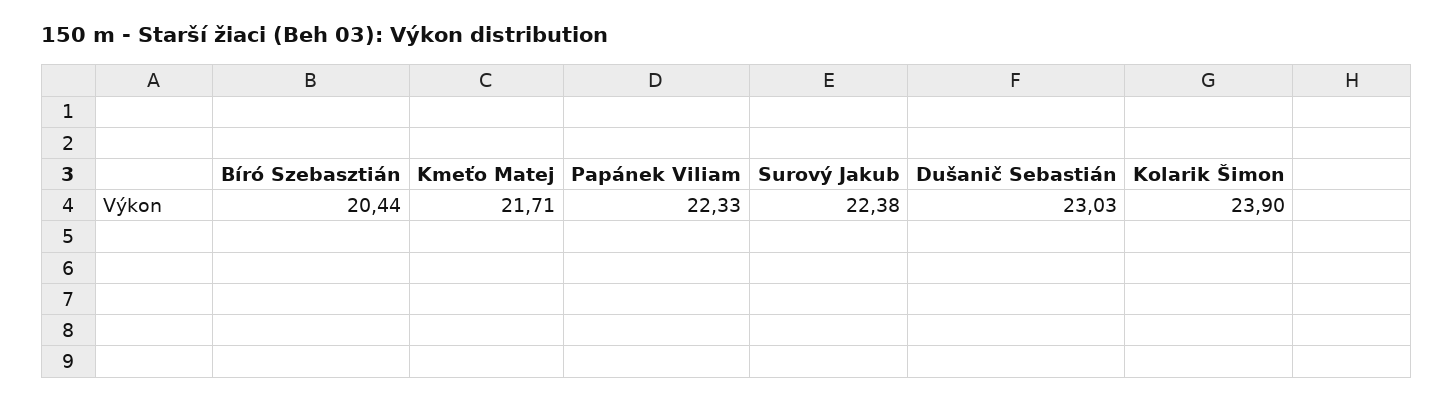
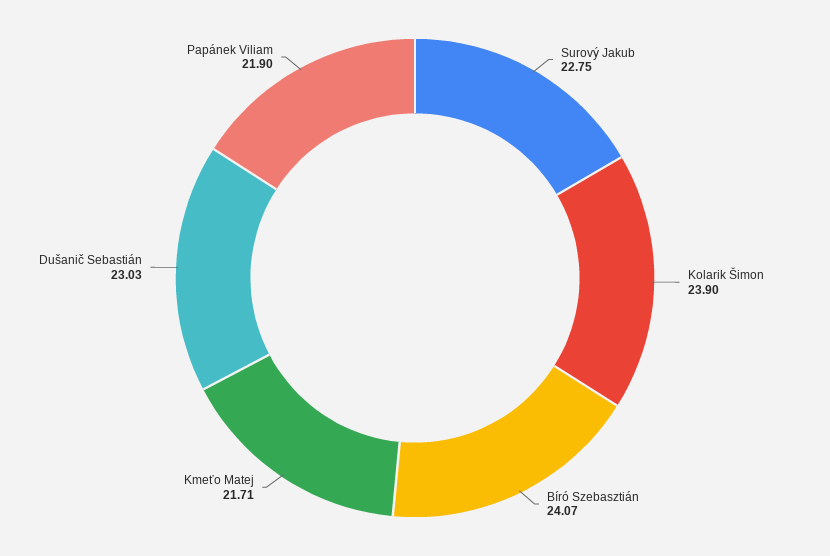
  {
-   "Bíró Szebasztián": 20.44,
+   "Bíró Szebasztián": 24.07,
    "Kmeťo Matej": 21.71,
-   "Papánek Viliam": 22.33,
+   "Papánek Viliam": 21.9,
-   "Surový Jakub": 22.38,
+   "Surový Jakub": 22.75,
    "Dušanič Sebastián": 23.03,
    "Kolarik Šimon": 23.9
  }

